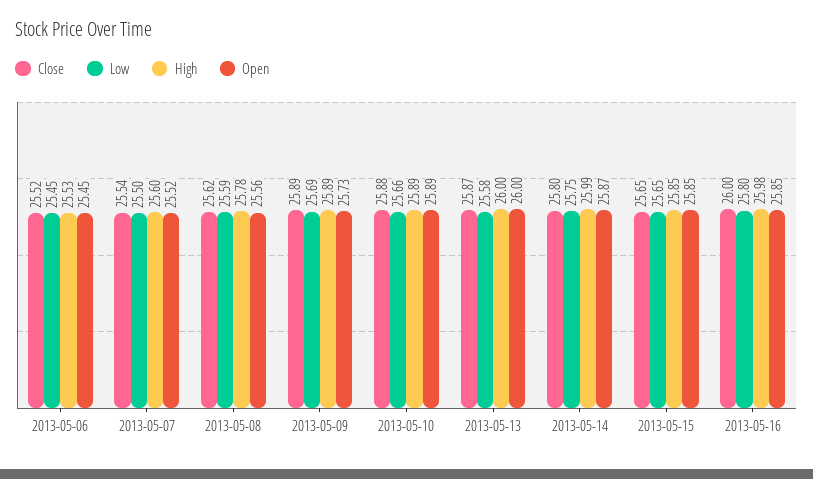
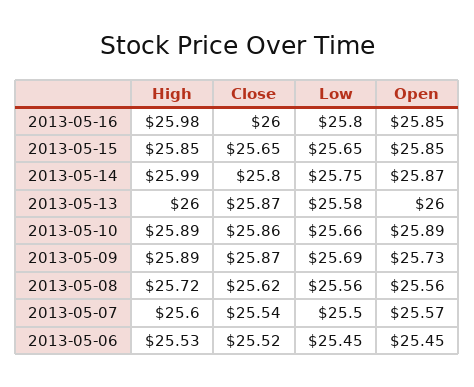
  {
    "Close": {
      "2013-05-06": 25.52,
      "2013-05-07": 25.54,
      "2013-05-08": 25.62,
-     "2013-05-09": 25.89,
+     "2013-05-09": 25.87,
-     "2013-05-10": 25.88,
+     "2013-05-10": 25.86,
      "2013-05-13": 25.87,
      "2013-05-14": 25.8,
      "2013-05-15": 25.65,
      "2013-05-16": 26
    },
    "Low": {
      "2013-05-06": 25.45,
      "2013-05-07": 25.5,
-     "2013-05-08": 25.59,
+     "2013-05-08": 25.56,
      "2013-05-09": 25.69,
      "2013-05-10": 25.66,
      "2013-05-13": 25.58,
      "2013-05-14": 25.75,
      "2013-05-15": 25.65,
      "2013-05-16": 25.8
    },
    "High": {
      "2013-05-06": 25.53,
      "2013-05-07": 25.6,
-     "2013-05-08": 25.78,
+     "2013-05-08": 25.72,
      "2013-05-09": 25.89,
      "2013-05-10": 25.89,
      "2013-05-13": 26,
      "2013-05-14": 25.99,
      "2013-05-15": 25.85,
      "2013-05-16": 25.98
    },
    "Open": {
      "2013-05-06": 25.45,
-     "2013-05-07": 25.52,
+     "2013-05-07": 25.57,
      "2013-05-08": 25.56,
      "2013-05-09": 25.73,
      "2013-05-10": 25.89,
      "2013-05-13": 26,
      "2013-05-14": 25.87,
      "2013-05-15": 25.85,
      "2013-05-16": 25.85
    }
  }

